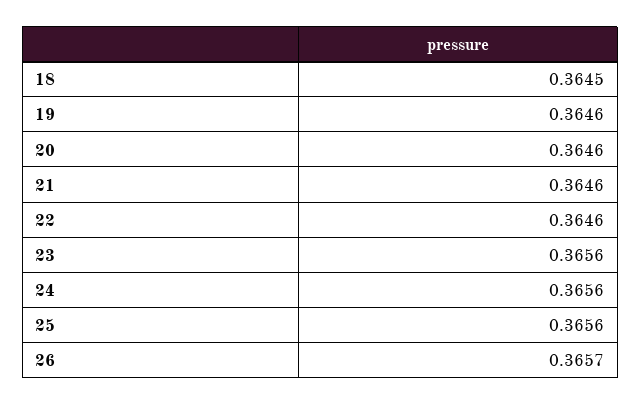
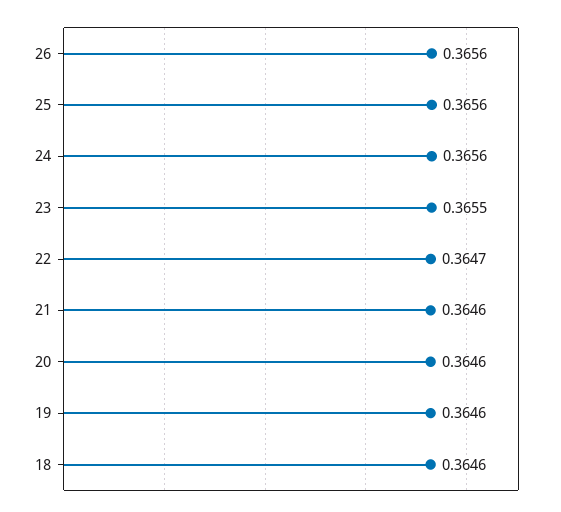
  {
-   "18": 0.3645,
+   "18": 0.3646,
    "19": 0.3646,
    "20": 0.3646,
    "21": 0.3646,
-   "22": 0.3646,
+   "22": 0.3647,
-   "23": 0.3656,
+   "23": 0.3655,
    "24": 0.3656,
    "25": 0.3656,
-   "26": 0.3657
+   "26": 0.3656
  }

